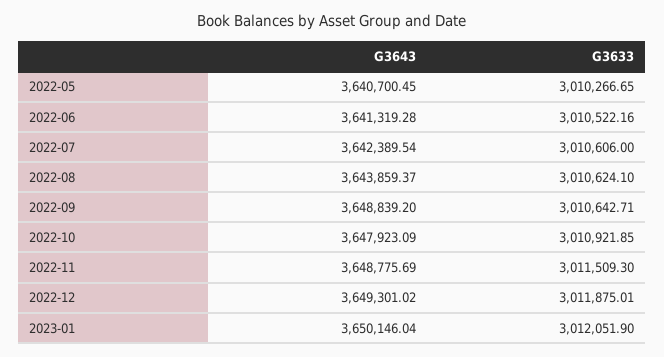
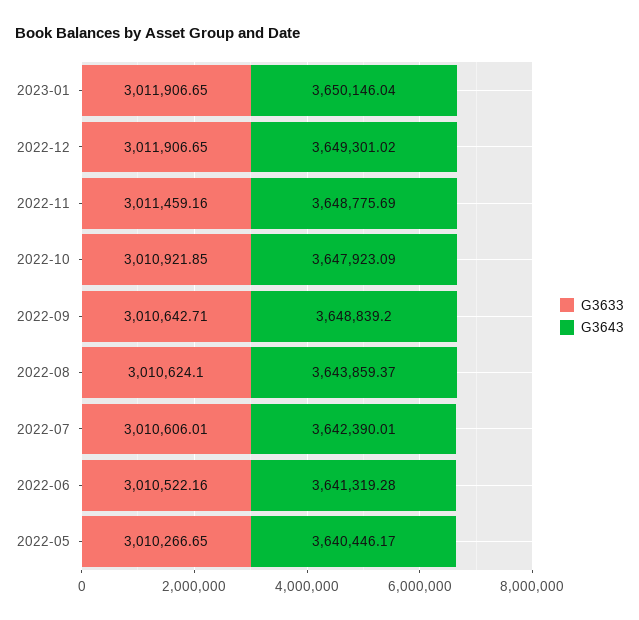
  {
    "G3643": {
-     "2022-05": 3640700.45,
+     "2022-05": 3640446.17,
      "2022-06": 3641319.28,
-     "2022-07": 3642389.54,
+     "2022-07": 3642390.01,
      "2022-08": 3643859.37,
      "2022-09": 3648839.2,
      "2022-10": 3647923.09,
      "2022-11": 3648775.69,
      "2022-12": 3649301.02,
      "2023-01": 3650146.04
    },
    "G3633": {
      "2022-05": 3010266.65,
      "2022-06": 3010522.16,
-     "2022-07": 3010606,
+     "2022-07": 3010606.01,
      "2022-08": 3010624.1,
      "2022-09": 3010642.71,
      "2022-10": 3010921.85,
-     "2022-11": 3011509.3,
+     "2022-11": 3011459.16,
-     "2022-12": 3011875.01,
+     "2022-12": 3011906.65,
-     "2023-01": 3012051.9
+     "2023-01": 3011906.65
    }
  }

